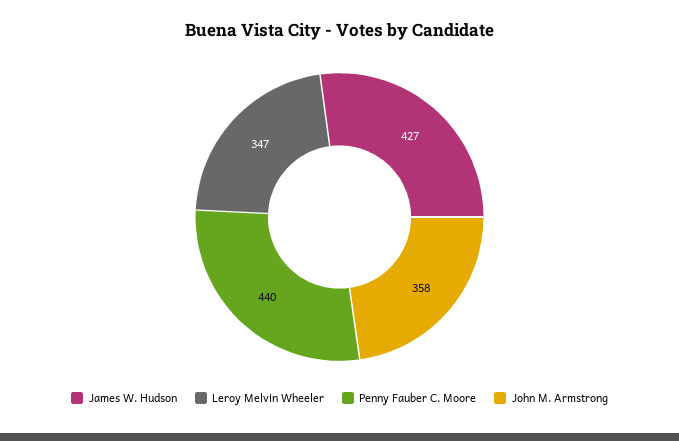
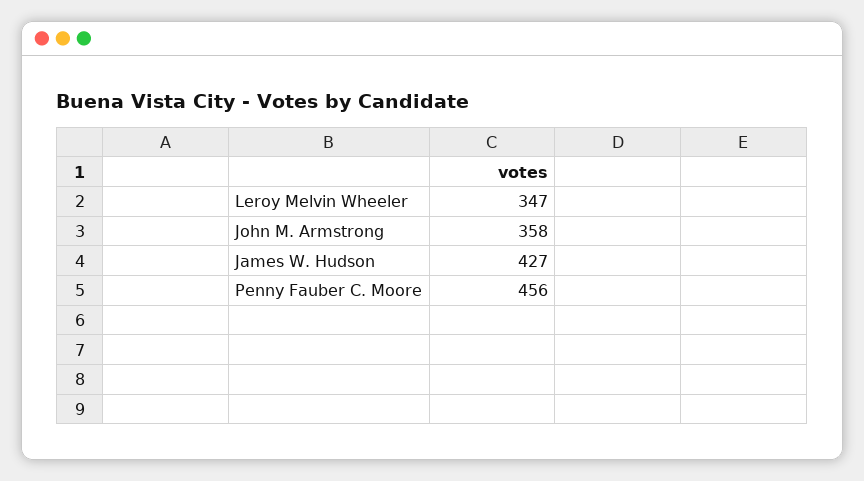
  {
    "James W. Hudson": 427,
    "Leroy Melvin Wheeler": 347,
-   "Penny Fauber C. Moore": 440,
+   "Penny Fauber C. Moore": 456,
    "John M. Armstrong": 358
  }

